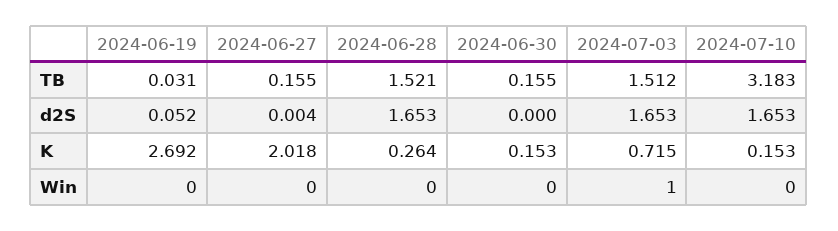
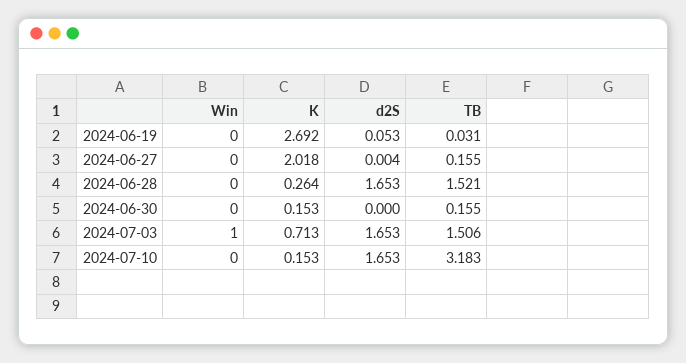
  {
    "2024-06-19": {
      "TB": 0.031,
-     "d2S": 0.052,
+     "d2S": 0.053,
      "K": 2.692,
      "Win": 0
    },
    "2024-06-27": {
      "TB": 0.155,
      "d2S": 0.004,
      "K": 2.018,
      "Win": 0
    },
    "2024-06-28": {
      "TB": 1.521,
      "d2S": 1.653,
      "K": 0.264,
      "Win": 0
    },
    "2024-06-30": {
      "TB": 0.155,
      "d2S": 0,
      "K": 0.153,
      "Win": 0
    },
    "2024-07-03": {
-     "TB": 1.512,
+     "TB": 1.506,
      "d2S": 1.653,
-     "K": 0.715,
+     "K": 0.713,
      "Win": 1
    },
    "2024-07-10": {
      "TB": 3.183,
      "d2S": 1.653,
      "K": 0.153,
      "Win": 0
    }
  }

